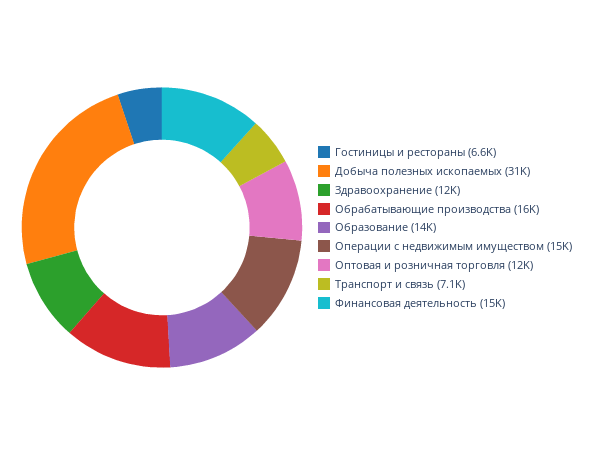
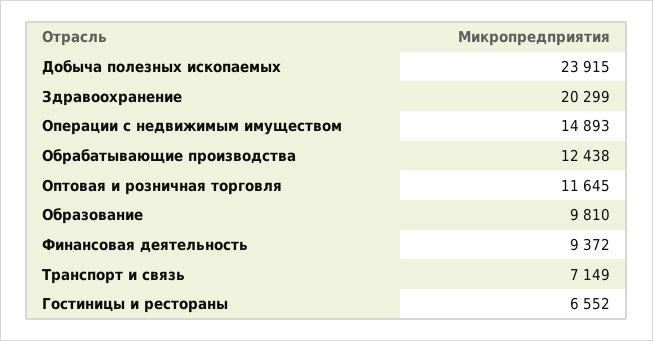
  {
    "Гостиницы и рестораны": 6552,
-   "Добыча полезных ископаемых": 31000,
+   "Добыча полезных ископаемых": 23915,
-   "Здравоохранение": 12000,
+   "Здравоохранение": 20299,
-   "Обрабатывающие производства": 16000,
+   "Обрабатывающие производства": 12438,
-   "Образование": 14000,
+   "Образование": 9810,
    "Операции с недвижимым имуществом": 14893,
    "Оптовая и розничная торговля": 11645,
    "Транспорт и связь": 7149,
-   "Финансовая деятельность": 15000
+   "Финансовая деятельность": 9372
  }

